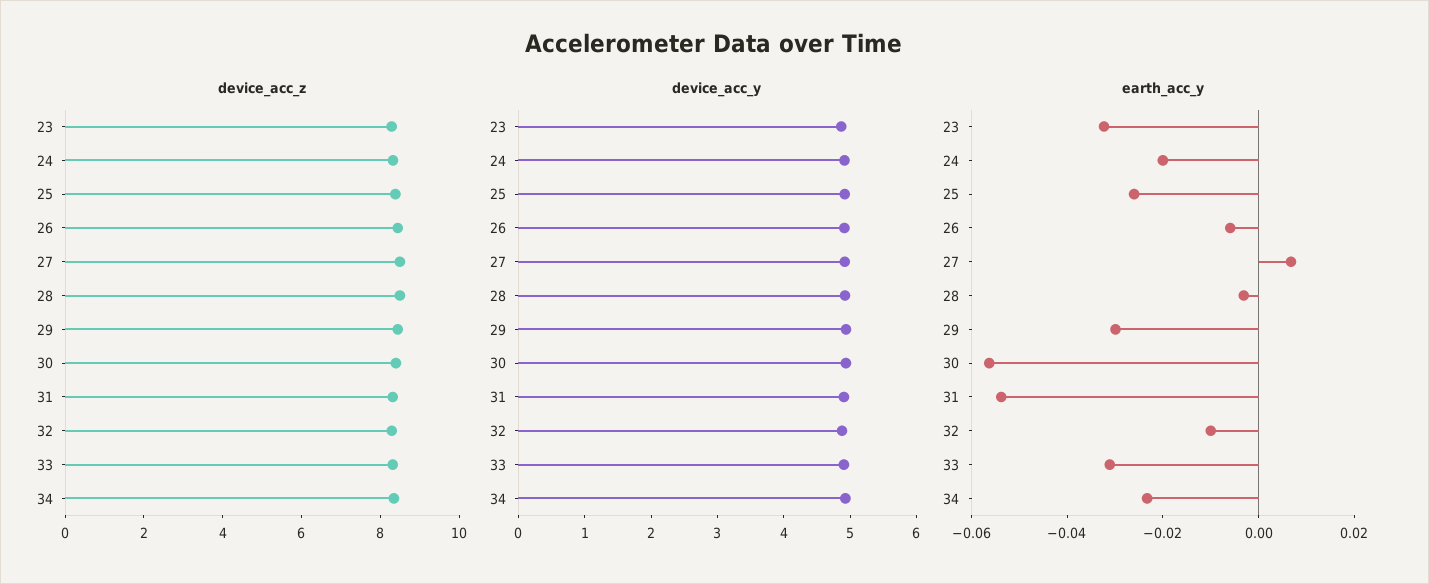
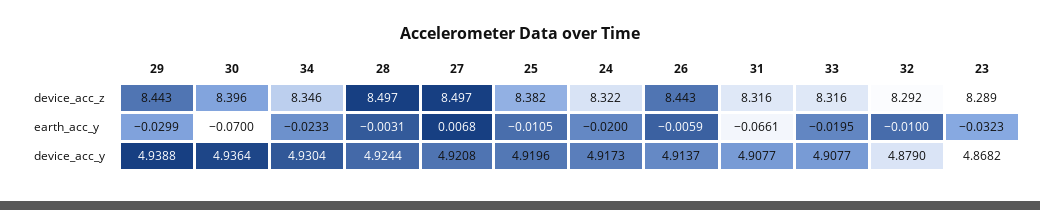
  {
    "device_acc_z": {
      "23": 8.289,
      "24": 8.322,
      "25": 8.382,
      "26": 8.443,
      "27": 8.497,
      "28": 8.497,
      "29": 8.443,
      "30": 8.396,
      "31": 8.316,
      "32": 8.292,
      "33": 8.316,
      "34": 8.346
    },
    "device_acc_y": {
      "23": 4.8682,
      "24": 4.9173,
      "25": 4.9196,
      "26": 4.9137,
      "27": 4.9208,
      "28": 4.9244,
      "29": 4.9388,
      "30": 4.9364,
      "31": 4.9077,
      "32": 4.879,
      "33": 4.9077,
      "34": 4.9304
    },
    "earth_acc_y": {
      "23": -0.0323,
      "24": -0.02,
-     "25": -0.025,
+     "25": -0.0105,
      "26": -0.0059,
      "27": 0.0068,
      "28": -0.0031,
      "29": -0.0299,
-     "30": -0.055,
+     "30": -0.07,
-     "31": -0.055,
+     "31": -0.0661,
      "32": -0.01,
-     "33": -0.03,
+     "33": -0.0195,
      "34": -0.0233
    }
  }

